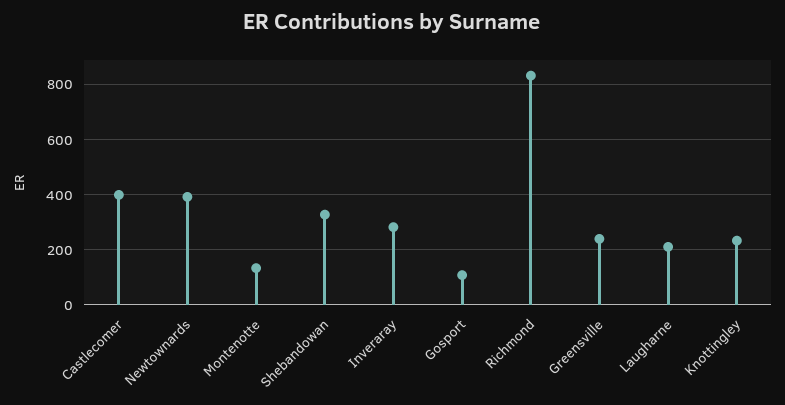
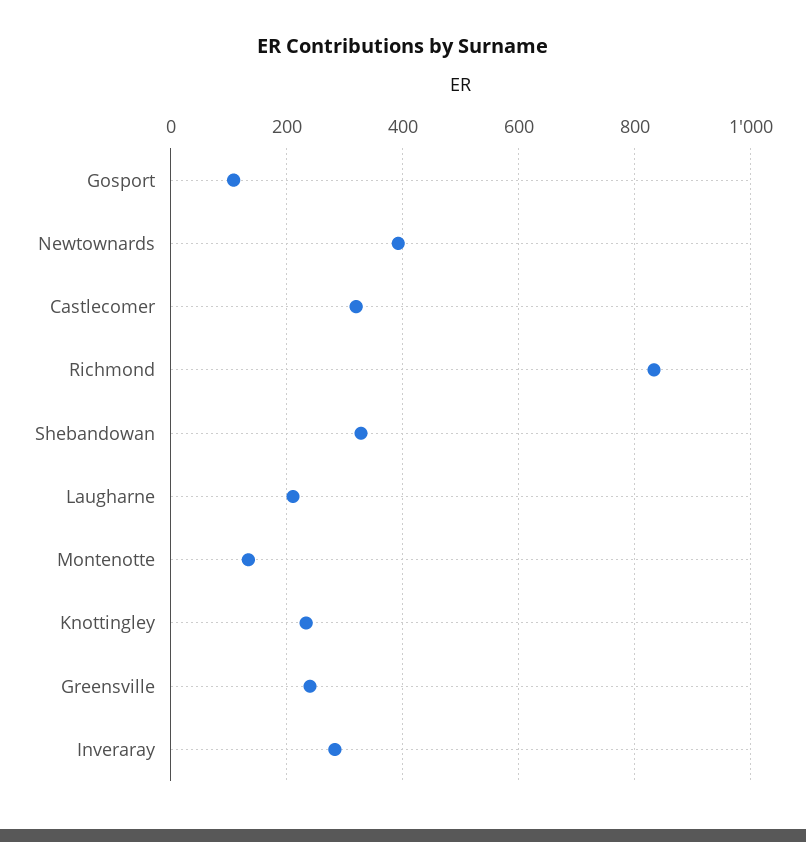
  {
-   "Castlecomer": 400,
+   "Castlecomer": 320,
    "Newtownards": 400,
    "Montenotte": 140,
    "Shebandowan": 320,
    "Inveraray": 280,
    "Gosport": 100,
    "Richmond": 840,
    "Greensville": 240,
    "Laugharne": 220,
    "Knottingley": 240
  }

